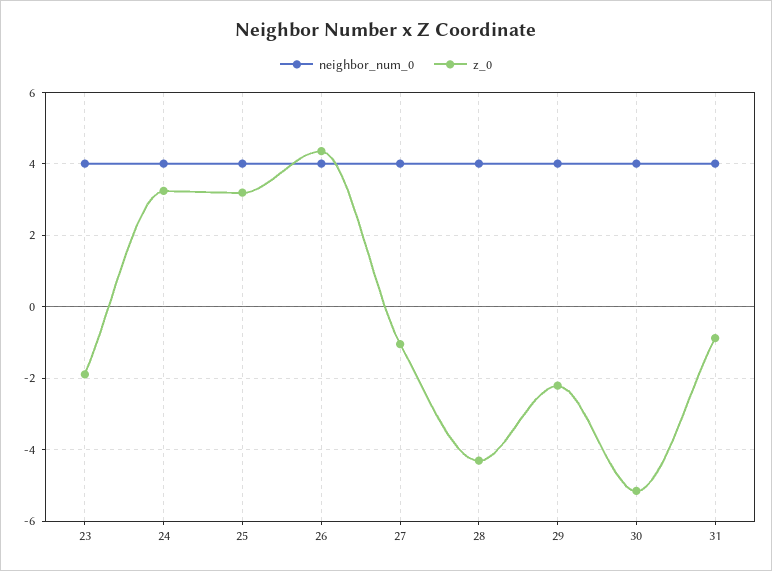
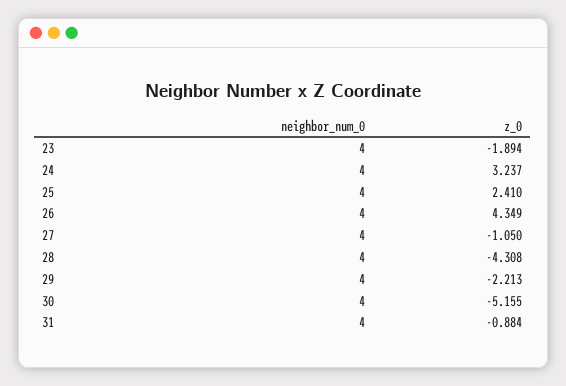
  {
    "neighbor_num_0": {
      "23": 4,
      "24": 4,
      "25": 4,
      "26": 4,
      "27": 4,
      "28": 4,
      "29": 4,
      "30": 4,
      "31": 4
    },
    "z_0": {
      "23": -1.894,
      "24": 3.237,
-     "25": 3.2,
+     "25": 2.41,
      "26": 4.349,
      "27": -1.05,
      "28": -4.308,
      "29": -2.213,
      "30": -5.155,
      "31": -0.884
    }
  }

